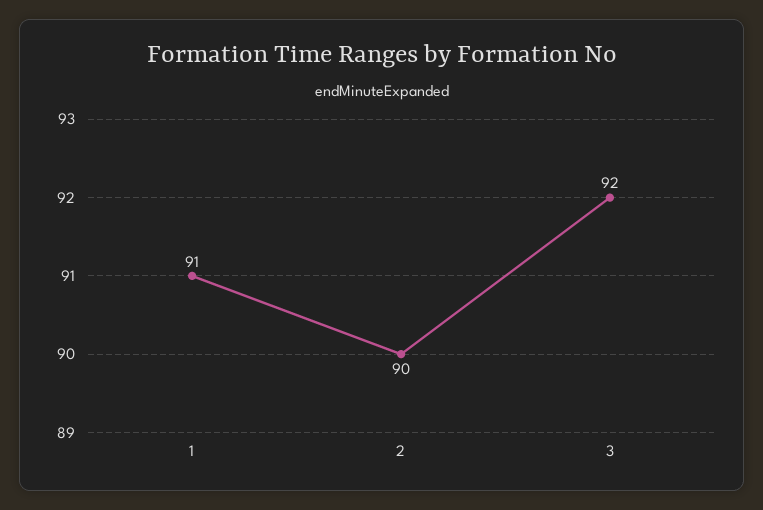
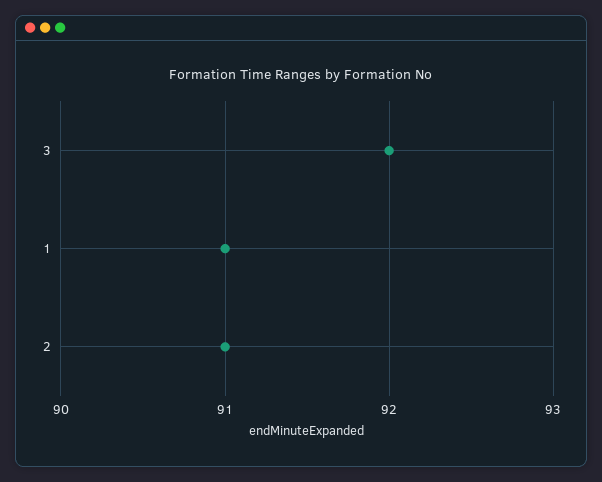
  {
    "1": 91,
-   "2": 90,
+   "2": 91,
    "3": 92
  }

